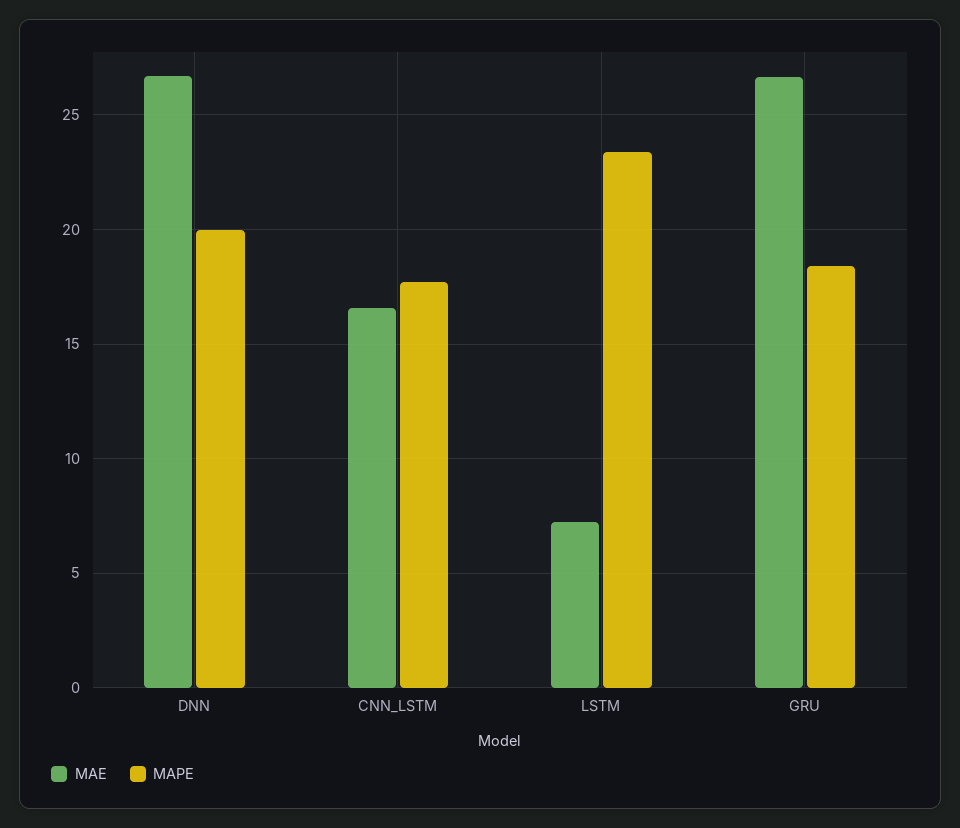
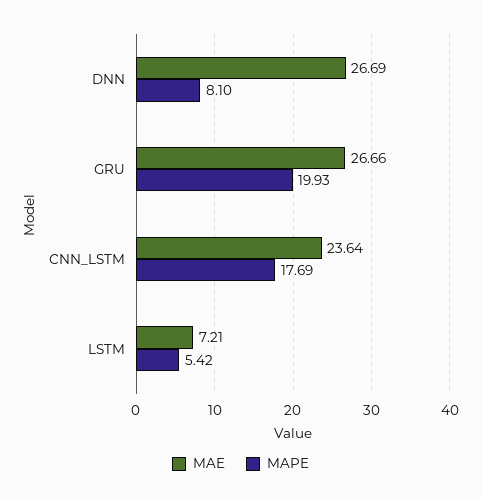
  {
    "MAE": {
      "DNN": 26.69,
-     "CNN_LSTM": 16.5,
+     "CNN_LSTM": 23.64,
      "LSTM": 7.21,
      "GRU": 26.66
    },
    "MAPE": {
-     "DNN": 20,
+     "DNN": 8.1,
      "CNN_LSTM": 17.69,
-     "LSTM": 23.5,
+     "LSTM": 5.42,
-     "GRU": 18.5
+     "GRU": 19.93
    }
  }

